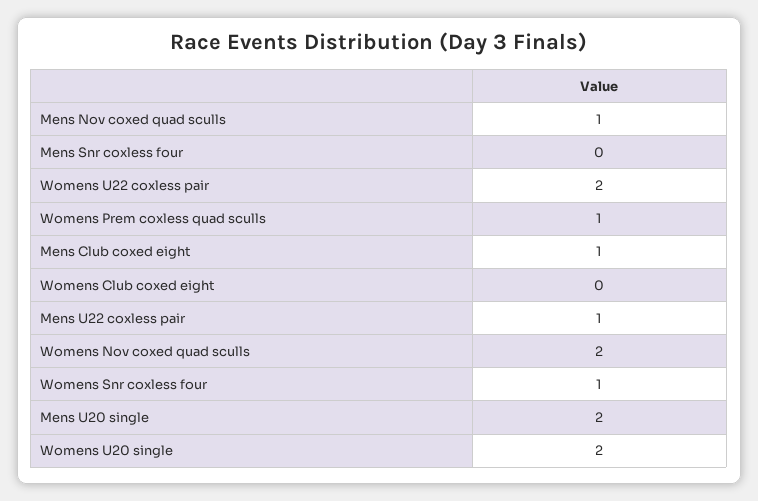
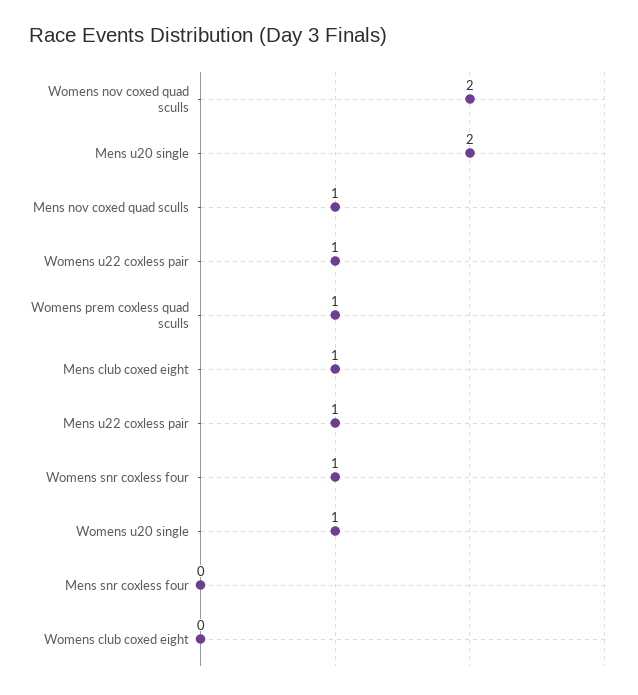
  {
    "Mens Nov coxed quad sculls": 1,
    "Mens Snr coxless four": 0,
-   "Womens U22 coxless pair": 2,
+   "Womens U22 coxless pair": 1,
    "Womens Prem coxless quad sculls": 1,
    "Mens Club coxed eight": 1,
    "Womens Club coxed eight": 0,
    "Mens U22 coxless pair": 1,
    "Womens Nov coxed quad sculls": 2,
    "Womens Snr coxless four": 1,
    "Mens U20 single": 2,
-   "Womens U20 single": 2
+   "Womens U20 single": 1
  }

